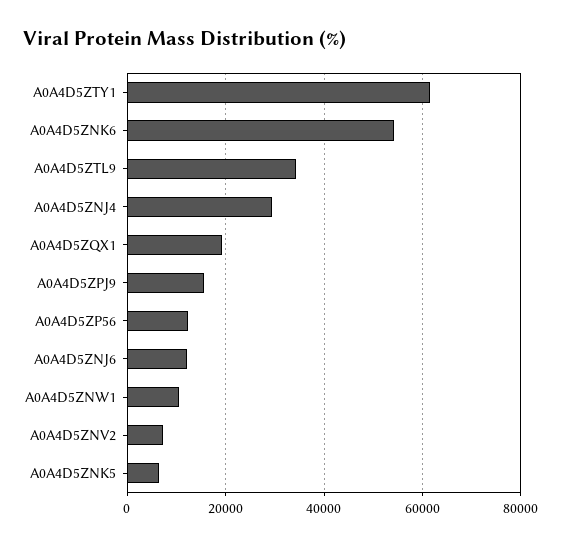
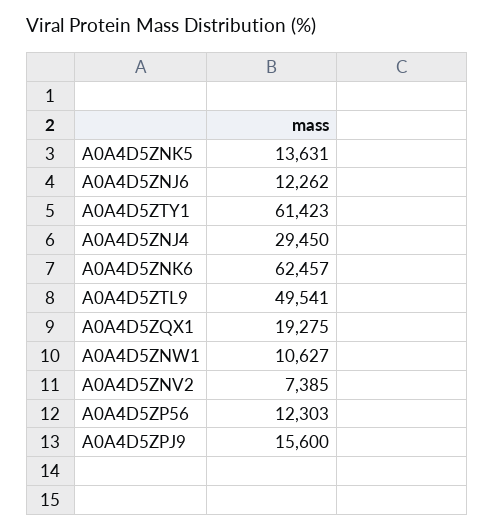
  {
    "A0A4D5ZTY1": 61423,
-   "A0A4D5ZNK6": 54000,
+   "A0A4D5ZNK6": 62457,
-   "A0A4D5ZTL9": 34000,
+   "A0A4D5ZTL9": 49541,
    "A0A4D5ZNJ4": 29450,
    "A0A4D5ZQX1": 19275,
    "A0A4D5ZPJ9": 15600,
    "A0A4D5ZP56": 12303,
    "A0A4D5ZNJ6": 12262,
    "A0A4D5ZNW1": 10627,
    "A0A4D5ZNV2": 7385,
-   "A0A4D5ZNK5": 6000
+   "A0A4D5ZNK5": 13631
  }

